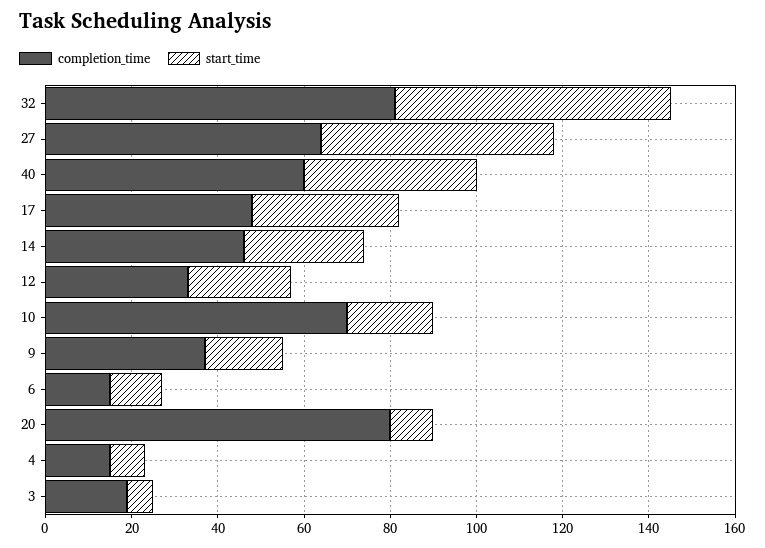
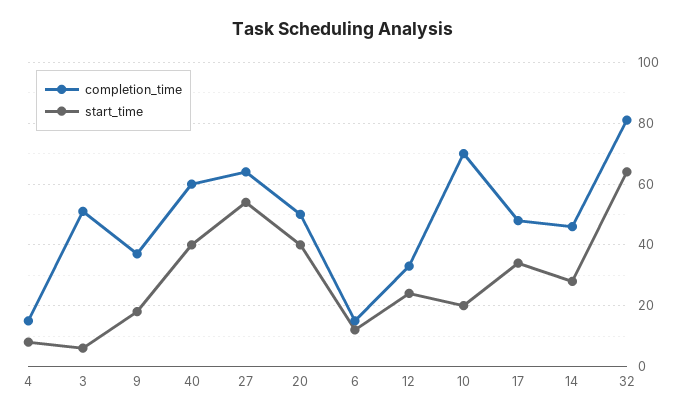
  {
    "completion_time": {
      "32": 80,
      "27": 65,
      "40": 60,
      "17": 50,
      "14": 45,
      "12": 35,
      "10": 70,
      "9": 35,
      "6": 15,
-     "20": 80,
+     "20": 50,
      "4": 15,
-     "3": 20
+     "3": 50
    },
    "start_time": {
      "32": 65,
      "27": 55,
      "40": 40,
      "17": 35,
      "14": 30,
      "12": 25,
      "10": 20,
      "9": 20,
      "6": 10,
-     "20": 10,
+     "20": 40,
      "4": 10,
      "3": 5
    }
  }

